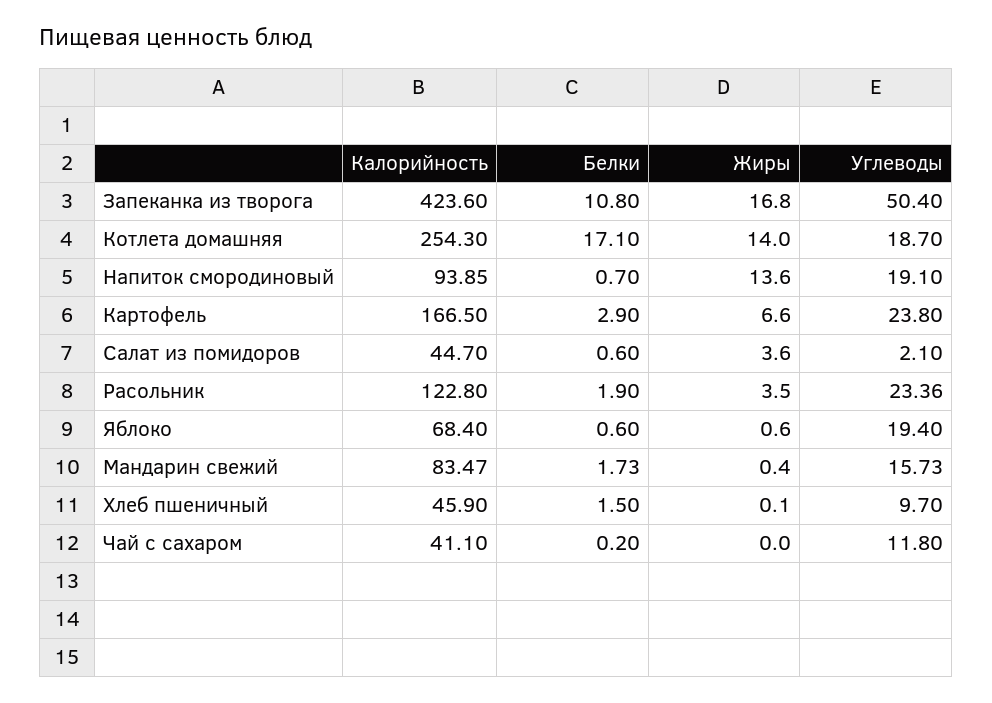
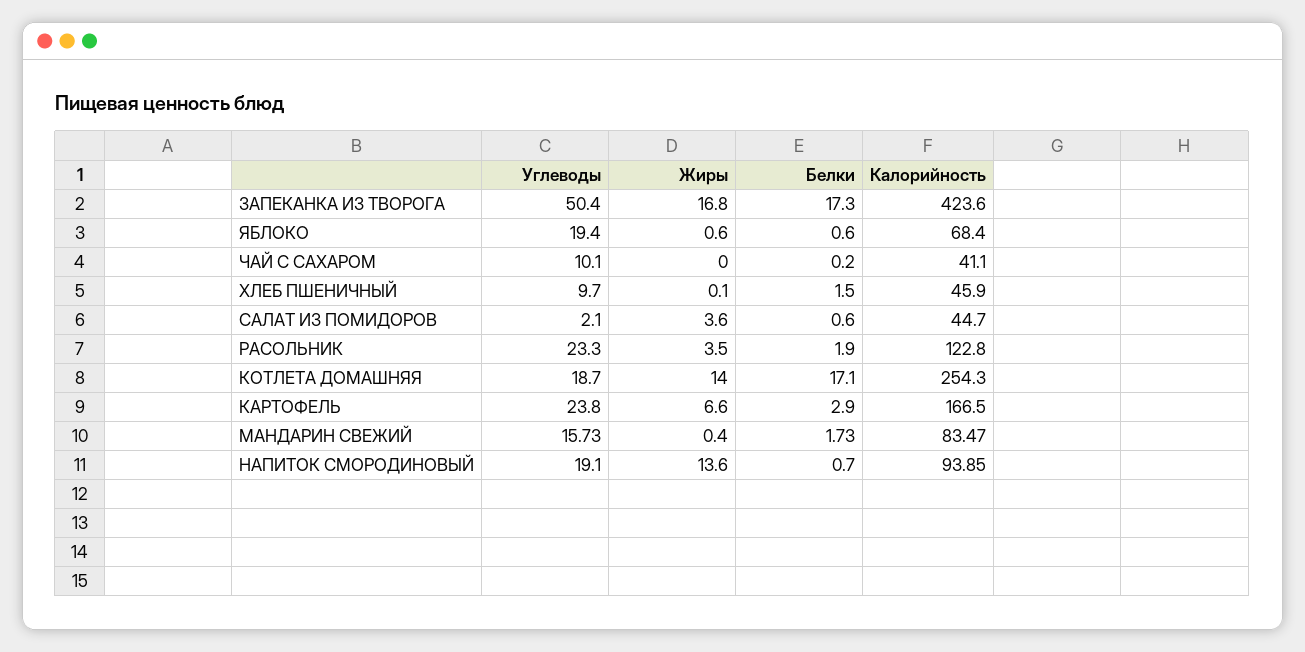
  {
    "Калорийность": {
      "Запеканка из творога": 423.6,
      "Котлета домашняя": 254.3,
      "Напиток смородиновый": 93.85,
      "Картофель": 166.5,
      "Салат из помидоров": 44.7,
      "Расольник": 122.8,
      "Яблоко": 68.4,
      "Мандарин свежий": 83.47,
      "Хлеб пшеничный": 45.9,
      "Чай с сахаром": 41.1
    },
    "Белки": {
-     "Запеканка из творога": 10.8,
+     "Запеканка из творога": 17.3,
      "Котлета домашняя": 17.1,
      "Напиток смородиновый": 0.7,
      "Картофель": 2.9,
      "Салат из помидоров": 0.6,
      "Расольник": 1.9,
      "Яблоко": 0.6,
      "Мандарин свежий": 1.73,
      "Хлеб пшеничный": 1.5,
      "Чай с сахаром": 0.2
    },
    "Жиры": {
      "Запеканка из творога": 16.8,
      "Котлета домашняя": 14,
      "Напиток смородиновый": 13.6,
      "Картофель": 6.6,
      "Салат из помидоров": 3.6,
      "Расольник": 3.5,
      "Яблоко": 0.6,
      "Мандарин свежий": 0.4,
      "Хлеб пшеничный": 0.1,
      "Чай с сахаром": 0
    },
    "Углеводы": {
      "Запеканка из творога": 50.4,
      "Котлета домашняя": 18.7,
      "Напиток смородиновый": 19.1,
      "Картофель": 23.8,
      "Салат из помидоров": 2.1,
-     "Расольник": 23.36,
+     "Расольник": 23.3,
      "Яблоко": 19.4,
      "Мандарин свежий": 15.73,
      "Хлеб пшеничный": 9.7,
-     "Чай с сахаром": 11.8
+     "Чай с сахаром": 10.1
    }
  }

